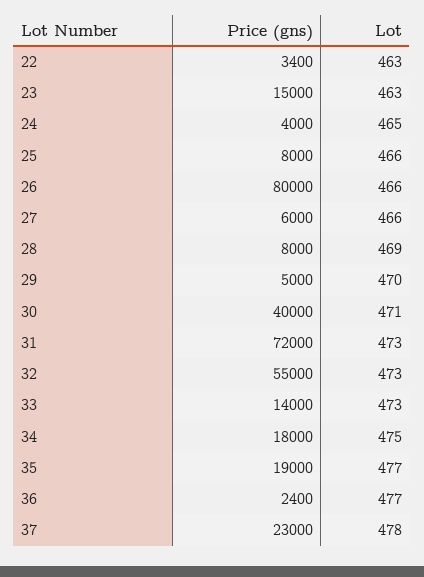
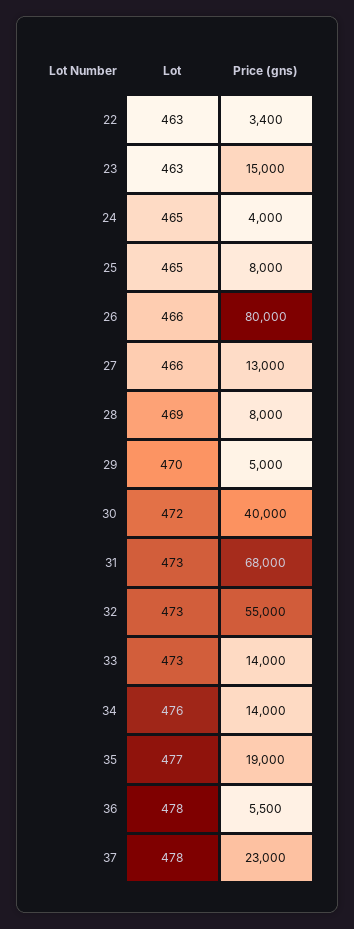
  {
    "Price (gns)": {
      "22": 3400,
      "23": 15000,
      "24": 4000,
      "25": 8000,
      "26": 80000,
-     "27": 6000,
+     "27": 13000,
      "28": 8000,
      "29": 5000,
      "30": 40000,
-     "31": 72000,
+     "31": 68000,
      "32": 55000,
      "33": 14000,
-     "34": 18000,
+     "34": 14000,
      "35": 19000,
-     "36": 2400,
+     "36": 5500,
      "37": 23000
    },
    "Lot": {
      "22": 463,
      "23": 463,
      "24": 465,
-     "25": 466,
+     "25": 465,
      "26": 466,
      "27": 466,
      "28": 469,
      "29": 470,
-     "30": 471,
+     "30": 472,
      "31": 473,
      "32": 473,
      "33": 473,
-     "34": 475,
+     "34": 476,
      "35": 477,
-     "36": 477,
+     "36": 478,
      "37": 478
    }
  }

